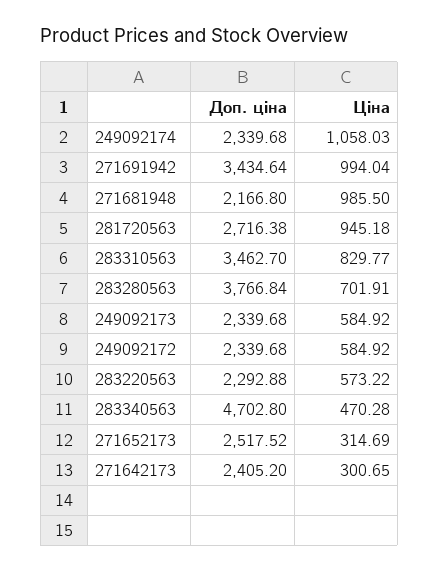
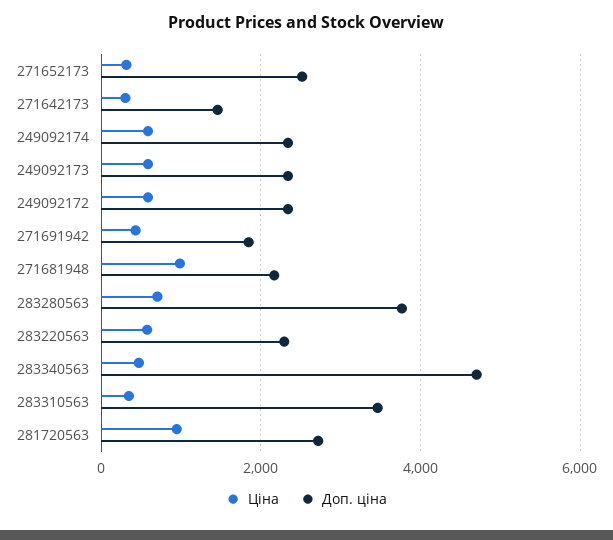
  {
    "Доп. ціна": {
      "249092174": 2339.68,
-     "271691942": 3434.64,
+     "271691942": 1800,
      "271681948": 2166.8,
      "281720563": 2716.38,
      "283310563": 3462.7,
      "283280563": 3766.84,
      "249092173": 2339.68,
      "249092172": 2339.68,
      "283220563": 2292.88,
      "283340563": 4702.8,
      "271652173": 2517.52,
-     "271642173": 2405.2
+     "271642173": 1400
    },
    "Ціна": {
-     "249092174": 1058.03,
+     "249092174": 600,
-     "271691942": 994.04,
+     "271691942": 400,
      "271681948": 985.5,
      "281720563": 945.18,
-     "283310563": 829.77,
+     "283310563": 400,
      "283280563": 701.91,
      "249092173": 584.92,
      "249092172": 584.92,
      "283220563": 573.22,
      "283340563": 470.28,
      "271652173": 314.69,
      "271642173": 300.65
    }
  }

